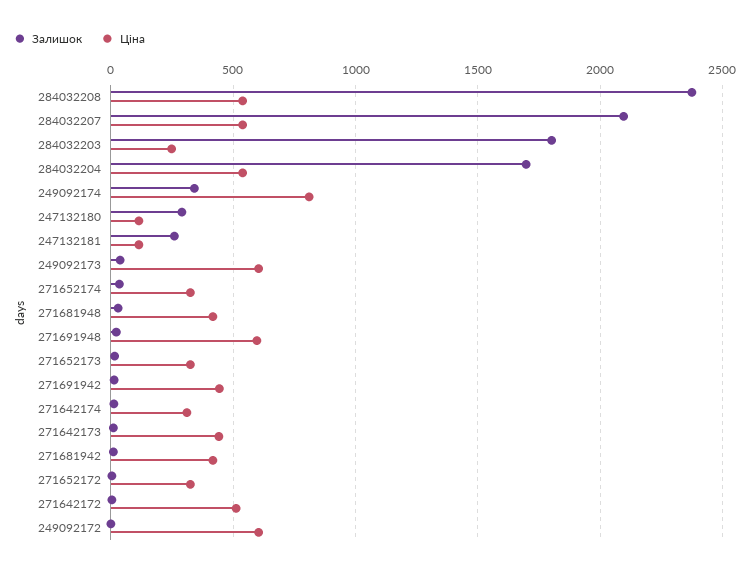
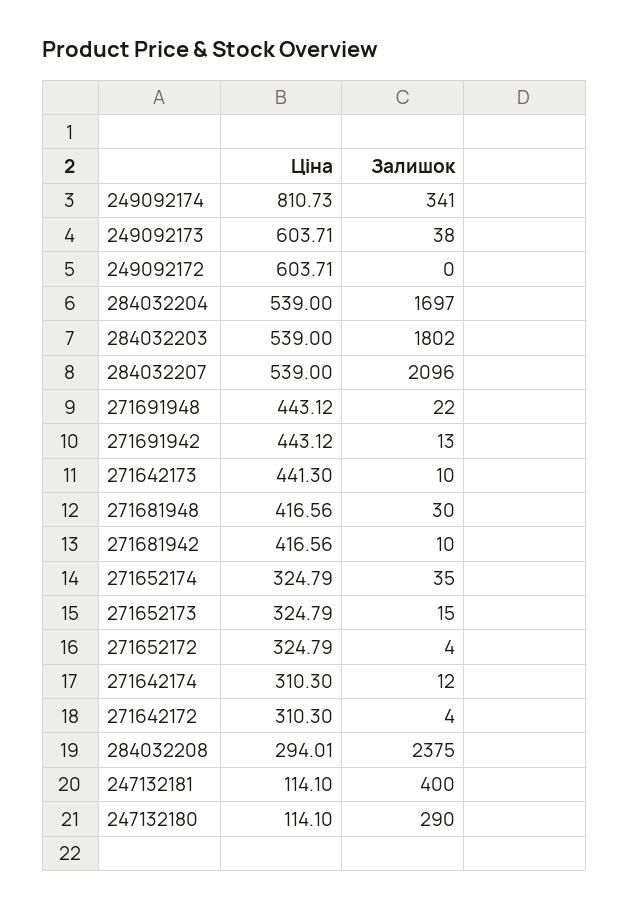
  {
    "Залишок": {
      "284032208": 2375,
      "284032207": 2096,
      "284032203": 1802,
      "284032204": 1697,
      "249092174": 341,
      "247132180": 290,
-     "247132181": 250,
+     "247132181": 400,
      "249092173": 38,
      "271652174": 35,
      "271681948": 30,
      "271691948": 22,
      "271652173": 15,
      "271691942": 13,
      "271642174": 12,
      "271642173": 10,
      "271681942": 10,
      "271652172": 4,
      "271642172": 4,
      "249092172": 0
    },
    "Ціна": {
-     "284032208": 550,
+     "284032208": 294.01,
      "284032207": 539,
-     "284032203": 250,
+     "284032203": 539,
      "284032204": 539,
      "249092174": 810.73,
      "247132180": 114.1,
      "247132181": 114.1,
      "249092173": 603.71,
      "271652174": 324.79,
      "271681948": 416.56,
-     "271691948": 600,
+     "271691948": 443.12,
      "271652173": 324.79,
      "271691942": 443.12,
      "271642174": 310.3,
      "271642173": 441.3,
      "271681942": 416.56,
      "271652172": 324.79,
-     "271642172": 500,
+     "271642172": 310.3,
      "249092172": 603.71
    }
  }

